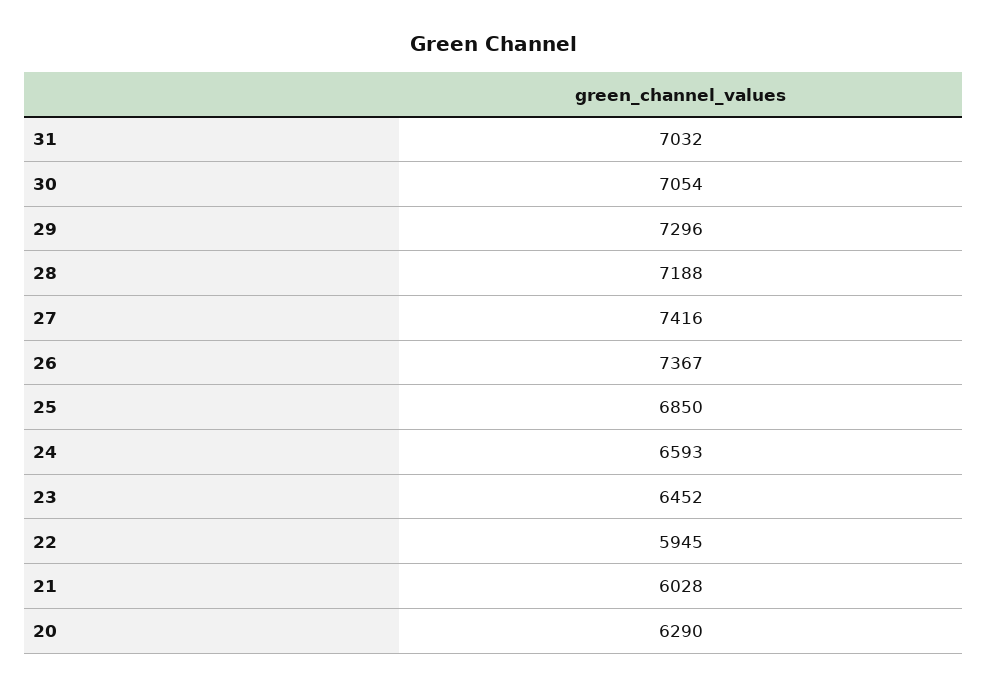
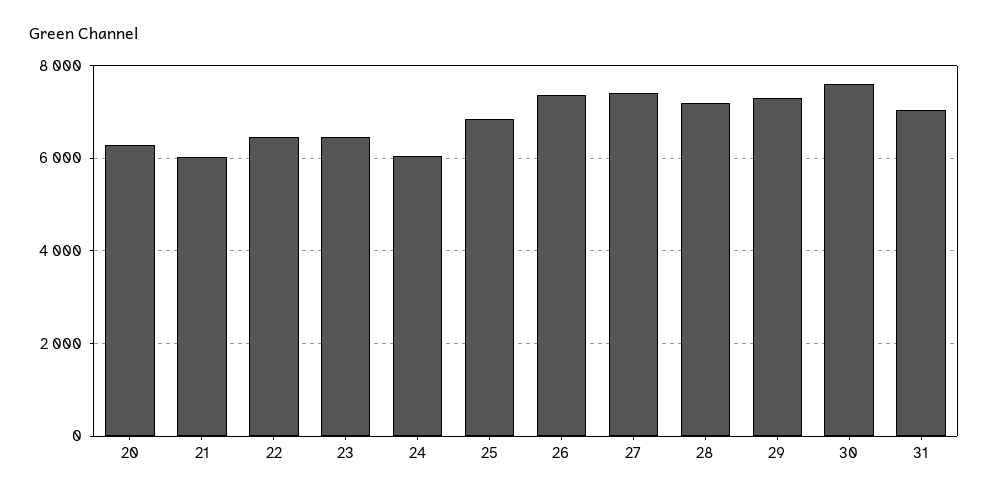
  {
    "31": 7032,
-   "30": 7054,
+   "30": 7600,
    "29": 7296,
    "28": 7188,
    "27": 7416,
    "26": 7367,
    "25": 6850,
-   "24": 6593,
+   "24": 6000,
    "23": 6452,
-   "22": 5945,
+   "22": 6400,
    "21": 6028,
    "20": 6290
  }

